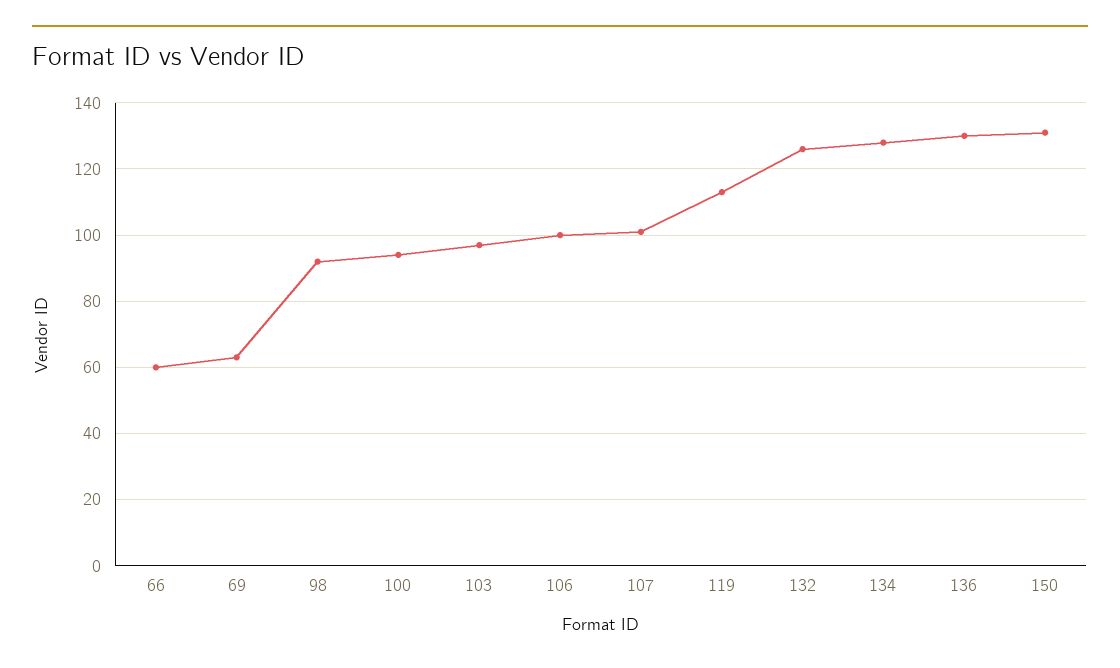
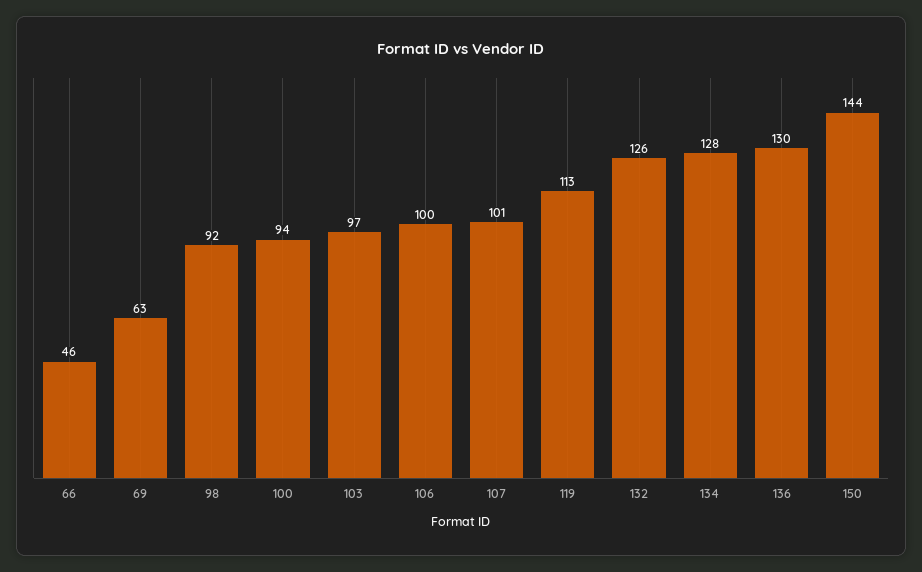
  {
-   "66": 60,
+   "66": 46,
    "69": 63,
    "98": 92,
    "100": 94,
    "103": 97,
    "106": 100,
    "107": 101,
    "119": 113,
    "132": 126,
    "134": 128,
    "136": 130,
-   "150": 130
+   "150": 144
  }

